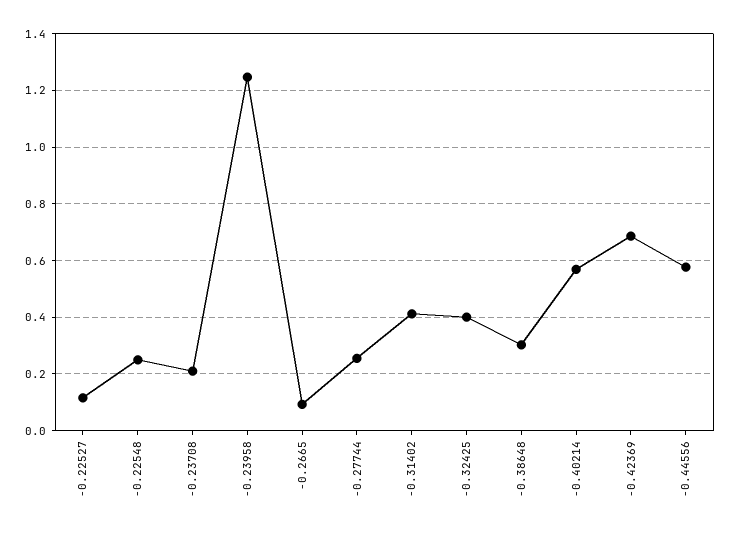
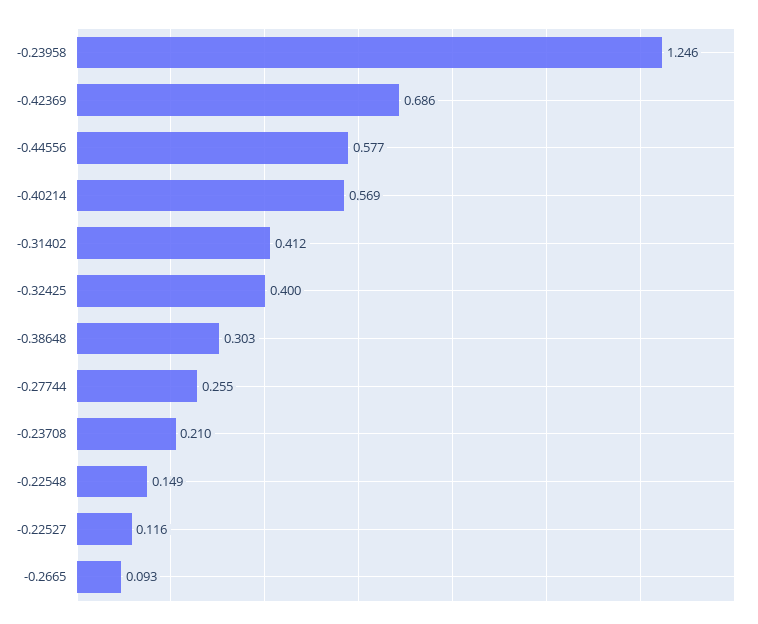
  {
    "-0.22527": 0.116,
-   "-0.22548": 0.25,
+   "-0.22548": 0.149,
    "-0.23708": 0.21,
    "-0.23958": 1.246,
    "-0.2665": 0.093,
    "-0.27744": 0.255,
    "-0.31402": 0.412,
    "-0.32425": 0.4,
    "-0.38648": 0.303,
    "-0.40214": 0.569,
    "-0.42369": 0.686,
    "-0.44556": 0.577
  }

